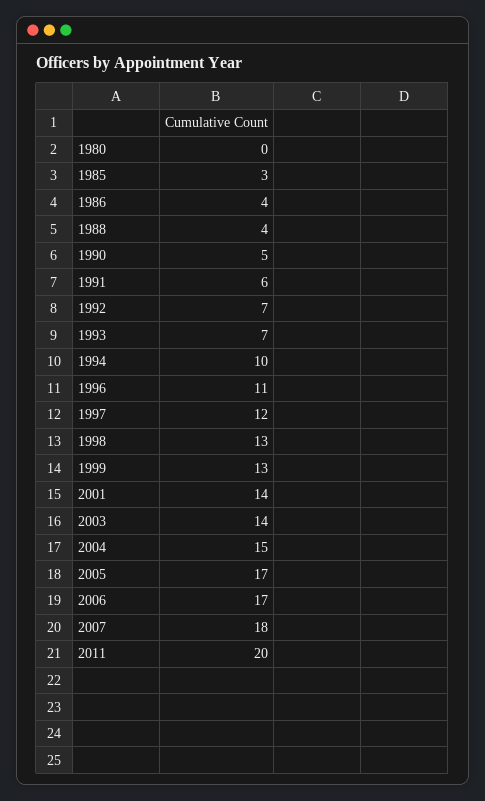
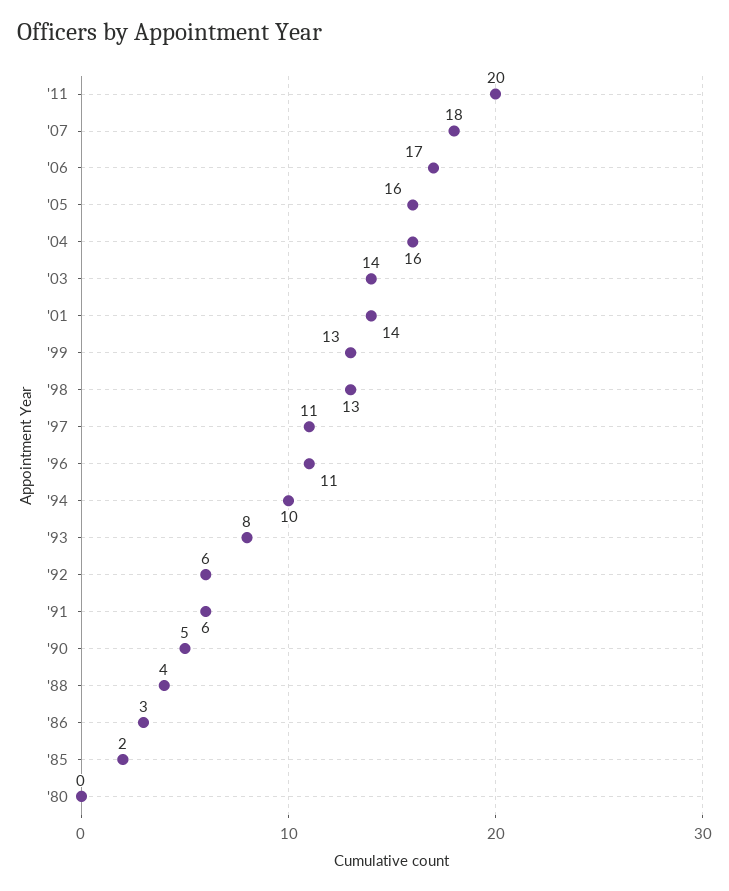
  {
    "1980": 0,
-   "1985": 3,
+   "1985": 2,
-   "1986": 4,
+   "1986": 3,
    "1988": 4,
    "1990": 5,
    "1991": 6,
-   "1992": 7,
+   "1992": 6,
-   "1993": 7,
+   "1993": 8,
    "1994": 10,
    "1996": 11,
-   "1997": 12,
+   "1997": 11,
    "1998": 13,
    "1999": 13,
    "2001": 14,
    "2003": 14,
-   "2004": 15,
+   "2004": 16,
-   "2005": 17,
+   "2005": 16,
    "2006": 17,
    "2007": 18,
    "2011": 20
  }

